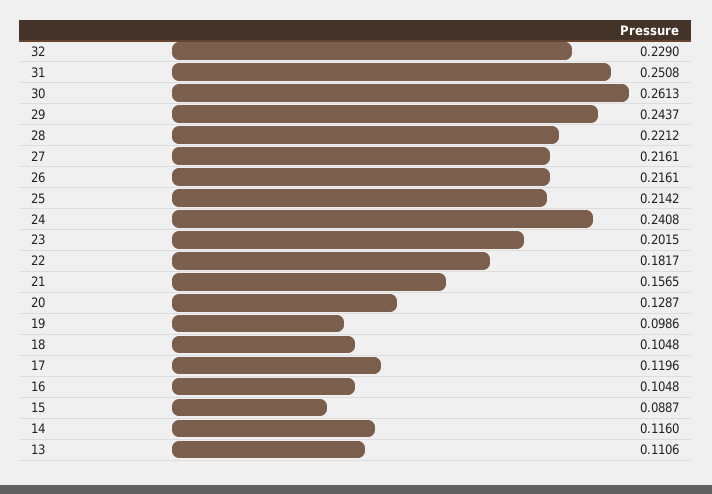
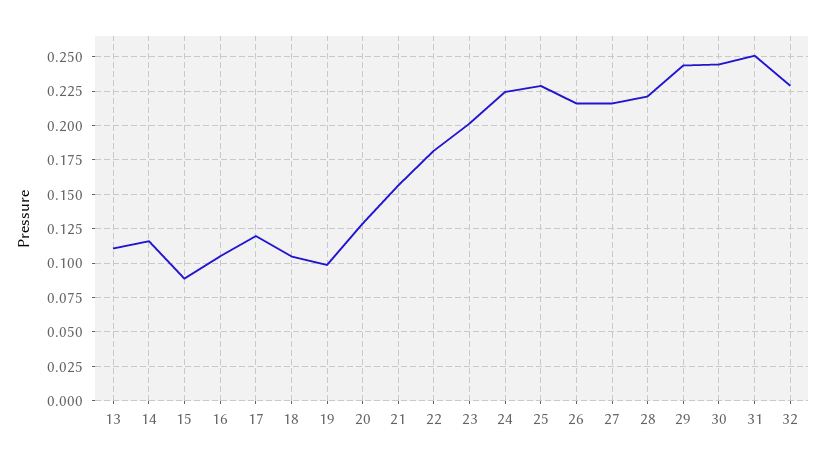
  {
    "32": 0.229,
    "31": 0.2508,
-   "30": 0.2613,
+   "30": 0.245,
    "29": 0.2437,
    "28": 0.2212,
    "27": 0.2161,
    "26": 0.2161,
-   "25": 0.2142,
+   "25": 0.23,
-   "24": 0.2408,
+   "24": 0.225,
    "23": 0.2015,
    "22": 0.1817,
    "21": 0.1565,
    "20": 0.1287,
    "19": 0.0986,
    "18": 0.1048,
    "17": 0.1196,
    "16": 0.1048,
    "15": 0.0887,
    "14": 0.116,
    "13": 0.1106
  }

